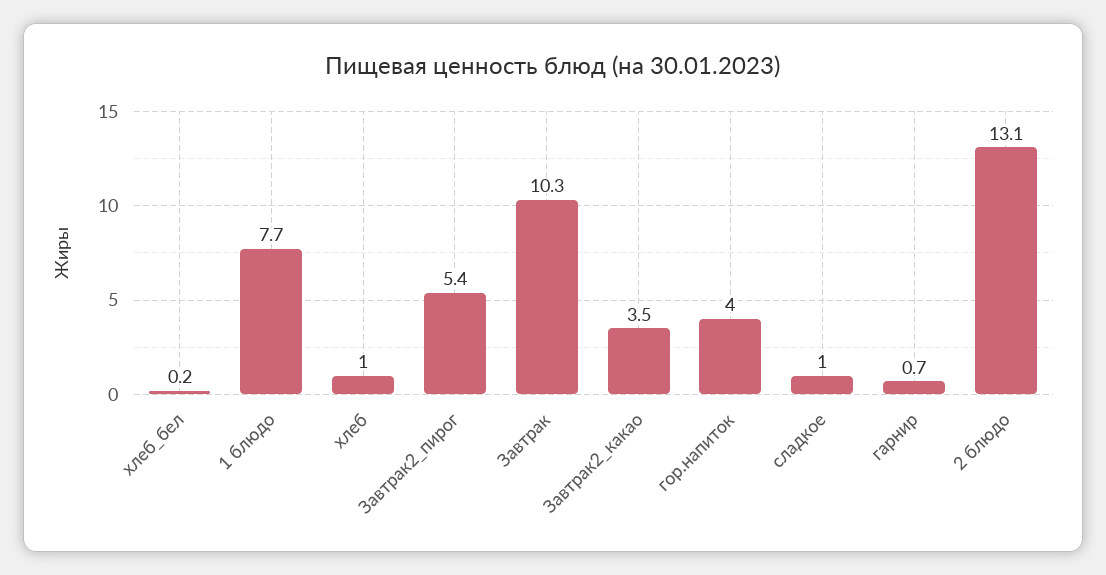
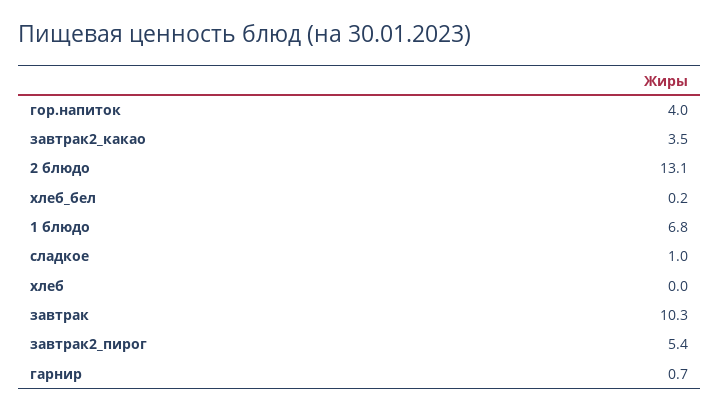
  {
    "хлеб_бел": 0.2,
-   "1 блюдо": 7.7,
+   "1 блюдо": 6.8,
-   "хлеб": 1,
+   "хлеб": 0,
    "Завтрак2_пирог": 5.4,
    "Завтрак": 10.3,
    "Завтрак2_какао": 3.5,
    "гор.напиток": 4,
    "сладкое": 1,
    "гарнир": 0.7,
    "2 блюдо": 13.1
  }

